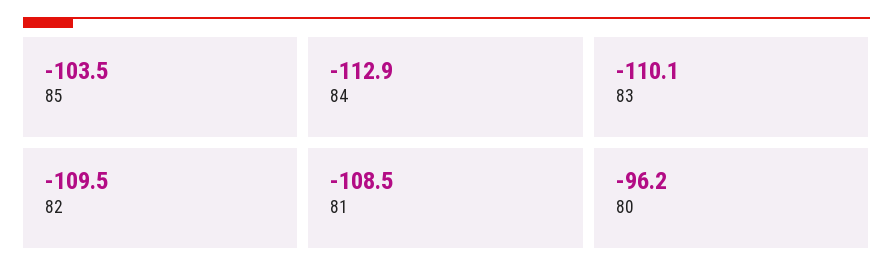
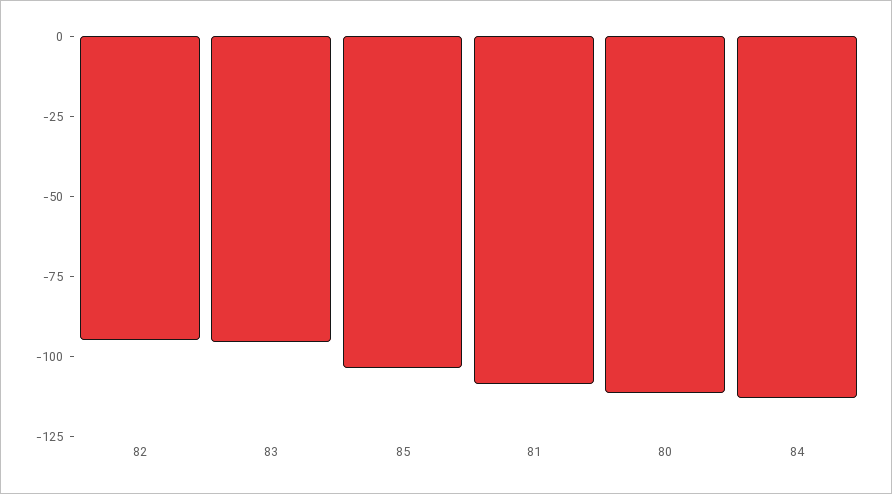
  {
    "85": -103.5,
    "84": -112.9,
-   "83": -110.1,
+   "83": -95,
-   "82": -109.5,
+   "82": -95,
    "81": -108.5,
-   "80": -96.2
+   "80": -110
  }

